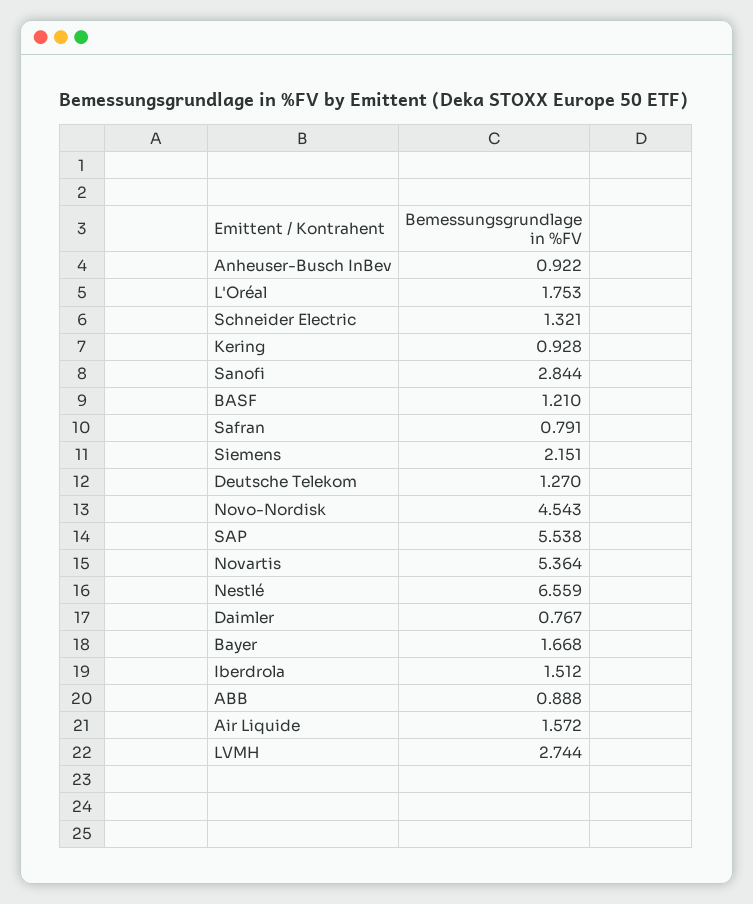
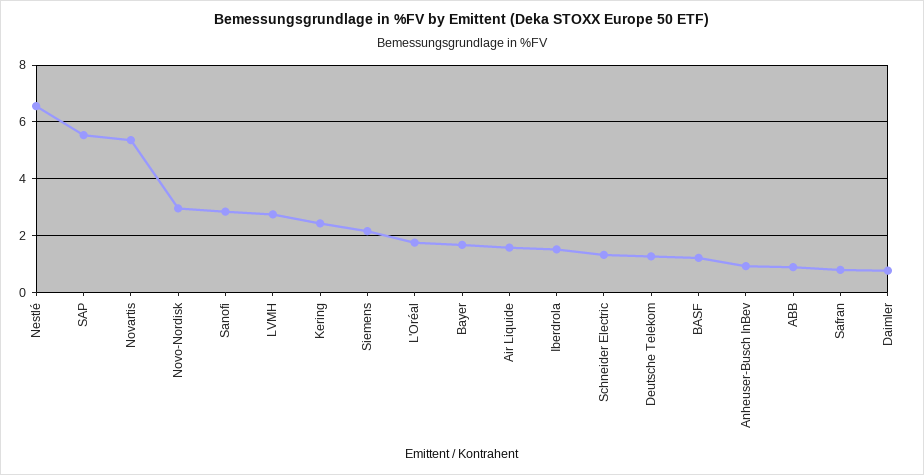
  {
    "Anheuser-Busch InBev": 0.922,
    "L'Oréal": 1.753,
    "Schneider Electric": 1.321,
-   "Kering": 0.928,
+   "Kering": 2.5,
    "Sanofi": 2.844,
    "BASF": 1.21,
    "Safran": 0.791,
    "Siemens": 2.151,
    "Deutsche Telekom": 1.27,
-   "Novo-Nordisk": 4.543,
+   "Novo-Nordisk": 3,
    "SAP": 5.538,
    "Novartis": 5.364,
    "Nestlé": 6.559,
    "Daimler": 0.767,
    "Bayer": 1.668,
    "Iberdrola": 1.512,
    "ABB": 0.888,
    "Air Liquide": 1.572,
    "LVMH": 2.744
  }

